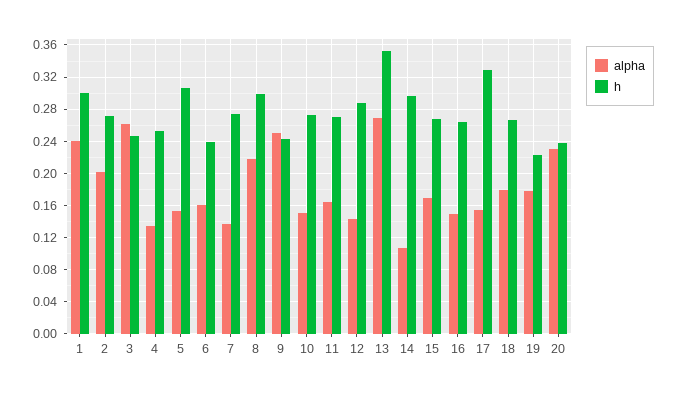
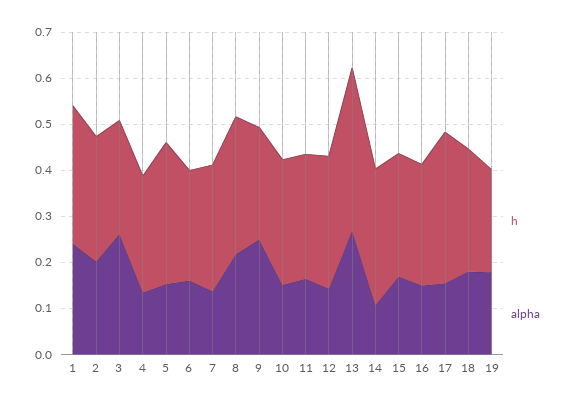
  {
    "alpha": {
      "1": 0.24,
      "2": 0.2,
      "3": 0.26,
      "4": 0.13,
      "5": 0.15,
      "6": 0.16,
      "7": 0.14,
      "8": 0.22,
      "9": 0.25,
      "10": 0.15,
      "11": 0.16,
      "12": 0.14,
      "13": 0.27,
      "14": 0.11,
      "15": 0.17,
      "16": 0.15,
      "17": 0.15,
      "18": 0.18,
-     "19": 0.18,
+     "19": 0.18
-     "20": 0.23
    },
    "h": {
      "1": 0.3,
      "2": 0.27,
      "3": 0.25,
      "4": 0.25,
      "5": 0.31,
      "6": 0.24,
      "7": 0.27,
      "8": 0.3,
      "9": 0.24,
      "10": 0.27,
      "11": 0.27,
      "12": 0.29,
      "13": 0.35,
      "14": 0.3,
      "15": 0.27,
      "16": 0.26,
      "17": 0.33,
      "18": 0.27,
-     "19": 0.22,
+     "19": 0.22
-     "20": 0.24
    }
  }

